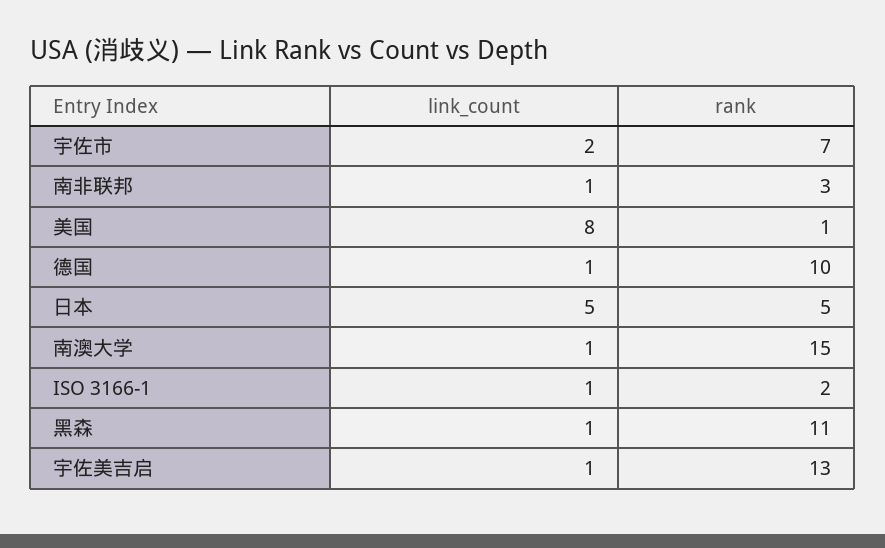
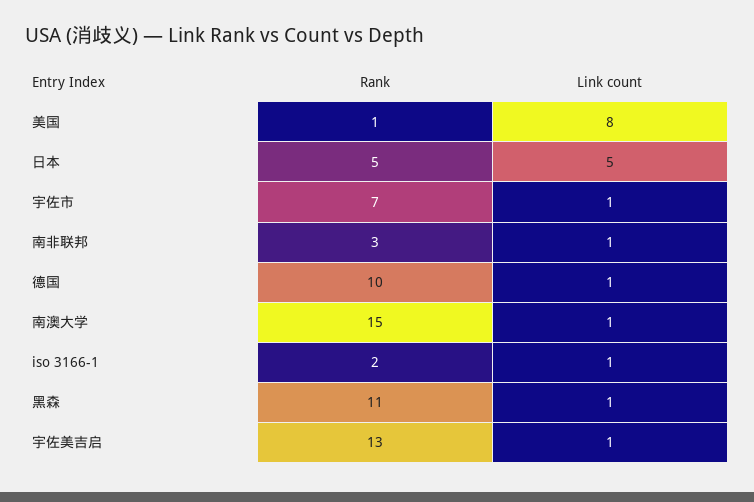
  {
    "link_count": {
-     "宇佐市": 2,
+     "宇佐市": 1,
      "南非联邦": 1,
      "美国": 8,
      "德国": 1,
      "日本": 5,
      "南澳大学": 1,
      "ISO 3166-1": 1,
      "黑森": 1,
      "宇佐美吉启": 1
    },
    "rank": {
      "宇佐市": 7,
      "南非联邦": 3,
      "美国": 1,
      "德国": 10,
      "日本": 5,
      "南澳大学": 15,
      "ISO 3166-1": 2,
      "黑森": 11,
      "宇佐美吉启": 13
    }
  }

